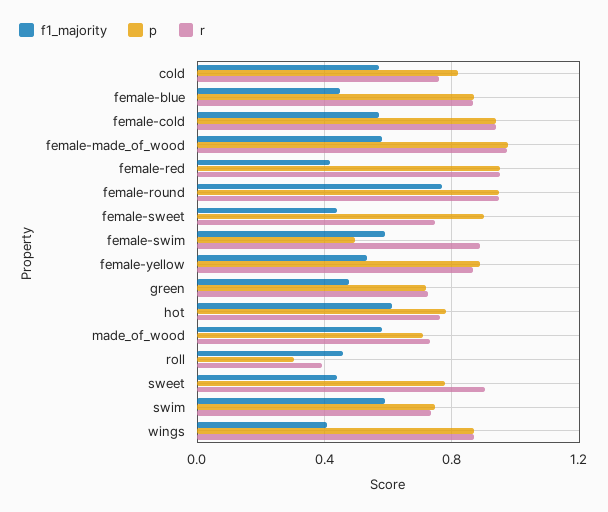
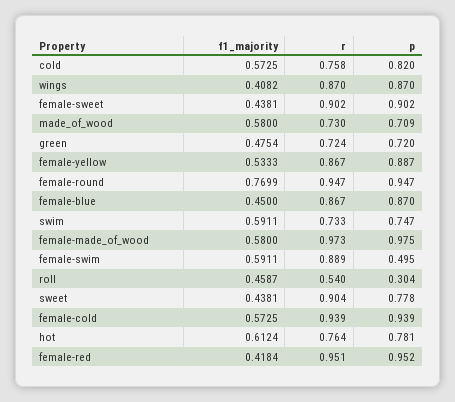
  {
    "f1_majority": {
      "cold": 0.5725,
      "female-blue": 0.45,
      "female-cold": 0.5725,
      "female-made_of_wood": 0.58,
      "female-red": 0.4184,
      "female-round": 0.7699,
      "female-sweet": 0.4381,
      "female-swim": 0.5911,
      "female-yellow": 0.5333,
      "green": 0.4754,
      "hot": 0.6124,
      "made_of_wood": 0.58,
      "roll": 0.4587,
      "sweet": 0.4381,
      "swim": 0.5911,
      "wings": 0.4082
    },
    "p": {
      "cold": 0.82,
      "female-blue": 0.87,
      "female-cold": 0.939,
      "female-made_of_wood": 0.975,
      "female-red": 0.952,
      "female-round": 0.947,
      "female-sweet": 0.902,
      "female-swim": 0.495,
      "female-yellow": 0.887,
      "green": 0.72,
      "hot": 0.781,
      "made_of_wood": 0.709,
      "roll": 0.304,
      "sweet": 0.778,
      "swim": 0.747,
      "wings": 0.87
    },
    "r": {
      "cold": 0.758,
      "female-blue": 0.867,
      "female-cold": 0.939,
      "female-made_of_wood": 0.973,
      "female-red": 0.951,
      "female-round": 0.947,
-     "female-sweet": 0.75,
+     "female-sweet": 0.902,
      "female-swim": 0.889,
      "female-yellow": 0.867,
      "green": 0.724,
      "hot": 0.764,
      "made_of_wood": 0.73,
-     "roll": 0.4,
+     "roll": 0.54,
      "sweet": 0.904,
      "swim": 0.733,
      "wings": 0.87
    }
  }

